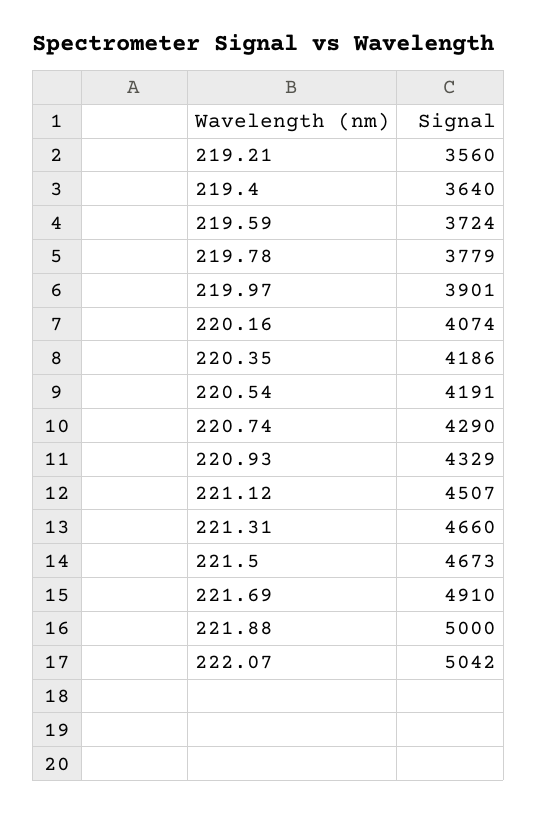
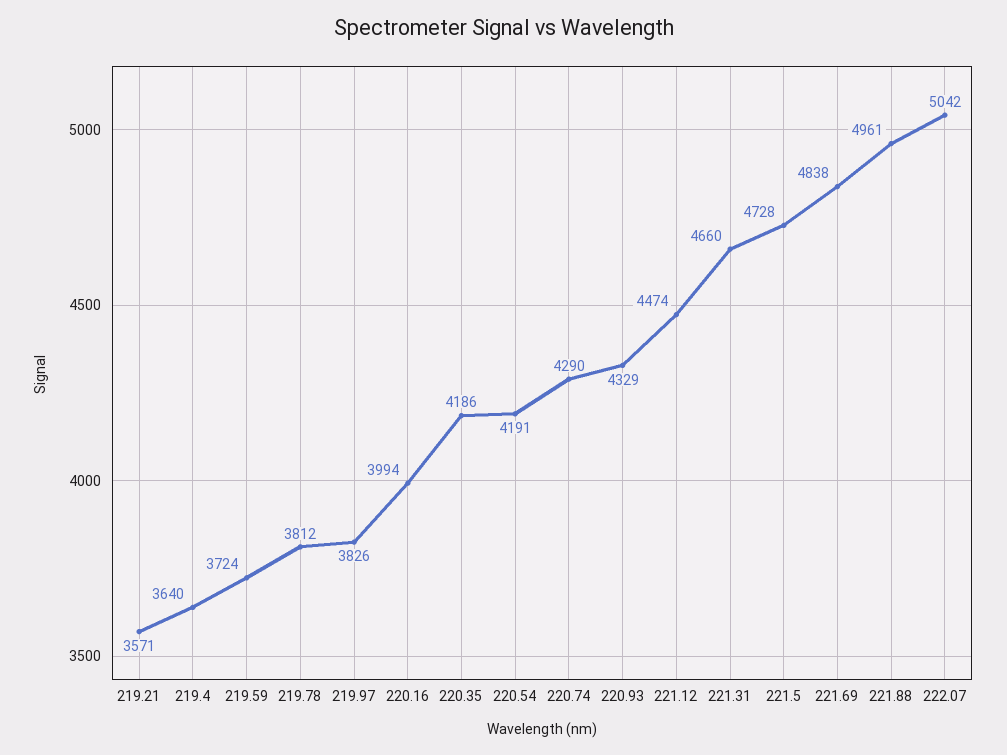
  {
-   "219.21": 3560,
+   "219.21": 3571,
    "219.4": 3640,
    "219.59": 3724,
-   "219.78": 3779,
+   "219.78": 3812,
-   "219.97": 3901,
+   "219.97": 3826,
-   "220.16": 4074,
+   "220.16": 3994,
    "220.35": 4186,
    "220.54": 4191,
    "220.74": 4290,
    "220.93": 4329,
-   "221.12": 4507,
+   "221.12": 4474,
    "221.31": 4660,
-   "221.5": 4673,
+   "221.5": 4728,
-   "221.69": 4910,
+   "221.69": 4838,
-   "221.88": 5000,
+   "221.88": 4961,
    "222.07": 5042
  }

